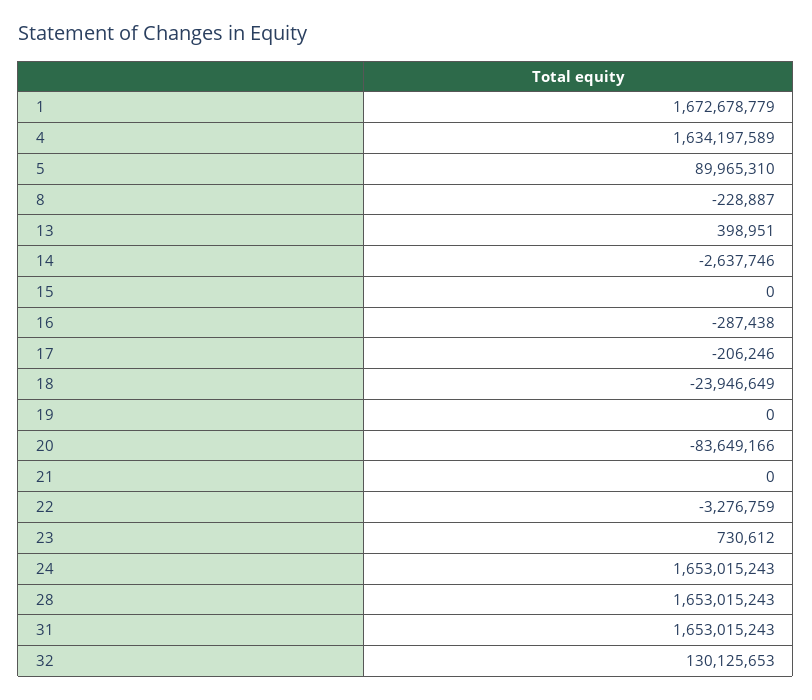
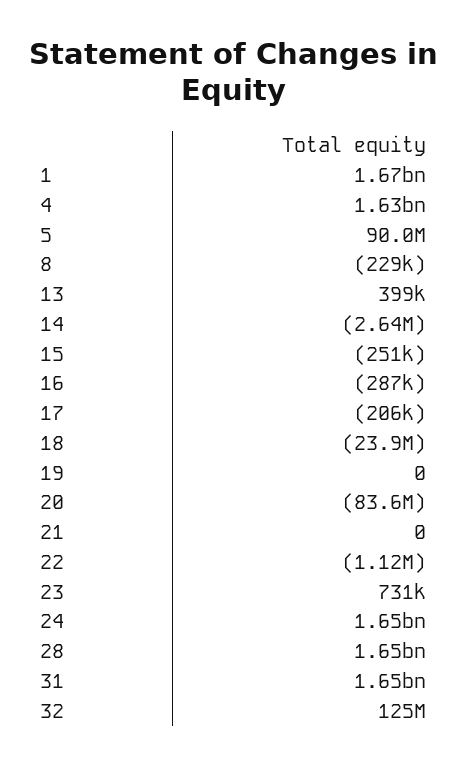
  {
    "1": 1672678779,
    "4": 1634197589,
    "5": 89965310,
    "8": -228887,
    "13": 398951,
    "14": -2637746,
-   "15": 0,
+   "15": -251000,
    "16": -287438,
    "17": -206246,
    "18": -23946649,
    "19": 0,
    "20": -83649166,
    "21": 0,
-   "22": -3276759,
+   "22": -1120000,
    "23": 730612,
    "24": 1653015243,
    "28": 1653015243,
    "31": 1653015243,
-   "32": 130125653
+   "32": 125000000
  }

